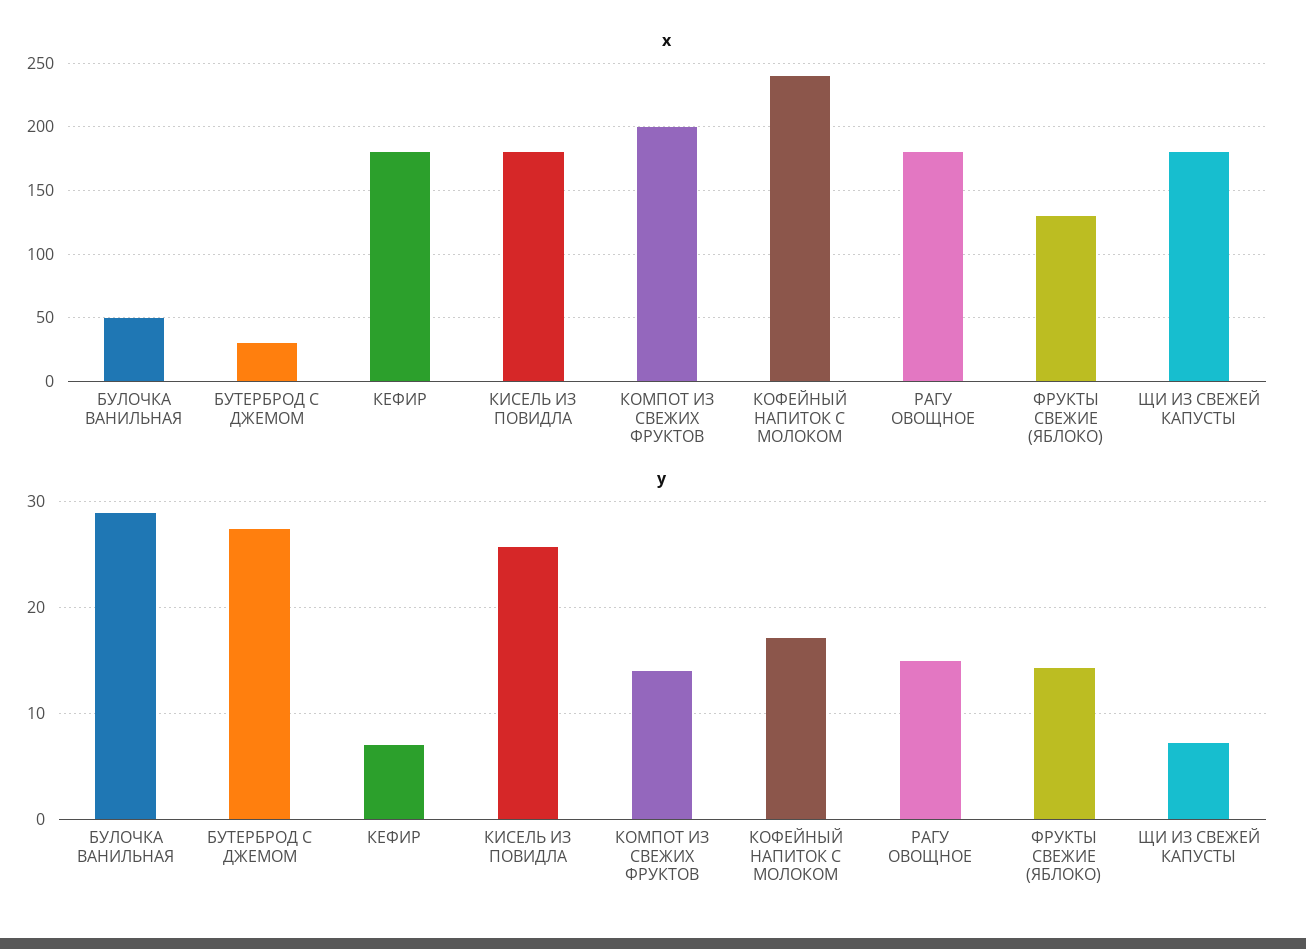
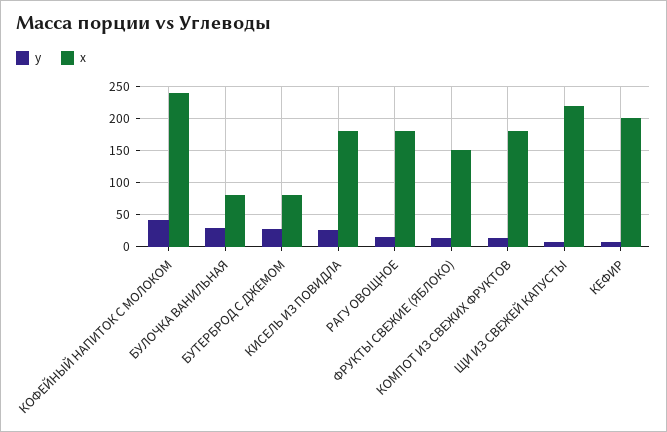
  {
    "x": {
-     "БУЛОЧКА ВАНИЛЬНАЯ": 50,
+     "БУЛОЧКА ВАНИЛЬНАЯ": 80,
-     "БУТЕРБРОД С ДЖЕМОМ": 30,
+     "БУТЕРБРОД С ДЖЕМОМ": 80,
-     "КЕФИР": 180,
+     "КЕФИР": 200,
      "КИСЕЛЬ ИЗ ПОВИДЛА": 180,
-     "КОМПОТ ИЗ СВЕЖИХ ФРУКТОВ": 200,
+     "КОМПОТ ИЗ СВЕЖИХ ФРУКТОВ": 180,
      "КОФЕЙНЫЙ НАПИТОК С МОЛОКОМ": 240,
      "РАГУ ОВОЩНОЕ": 180,
-     "ФРУКТЫ СВЕЖИЕ (ЯБЛОКО)": 130,
+     "ФРУКТЫ СВЕЖИЕ (ЯБЛОКО)": 150,
-     "ЩИ ИЗ СВЕЖЕЙ КАПУСТЫ": 180
+     "ЩИ ИЗ СВЕЖЕЙ КАПУСТЫ": 220
    },
    "y": {
      "БУЛОЧКА ВАНИЛЬНАЯ": 29,
      "БУТЕРБРОД С ДЖЕМОМ": 27,
      "КЕФИР": 7,
      "КИСЕЛЬ ИЗ ПОВИДЛА": 26,
      "КОМПОТ ИЗ СВЕЖИХ ФРУКТОВ": 14,
-     "КОФЕЙНЫЙ НАПИТОК С МОЛОКОМ": 17,
+     "КОФЕЙНЫЙ НАПИТОК С МОЛОКОМ": 40,
      "РАГУ ОВОЩНОЕ": 15,
      "ФРУКТЫ СВЕЖИЕ (ЯБЛОКО)": 14,
      "ЩИ ИЗ СВЕЖЕЙ КАПУСТЫ": 7
    }
  }

